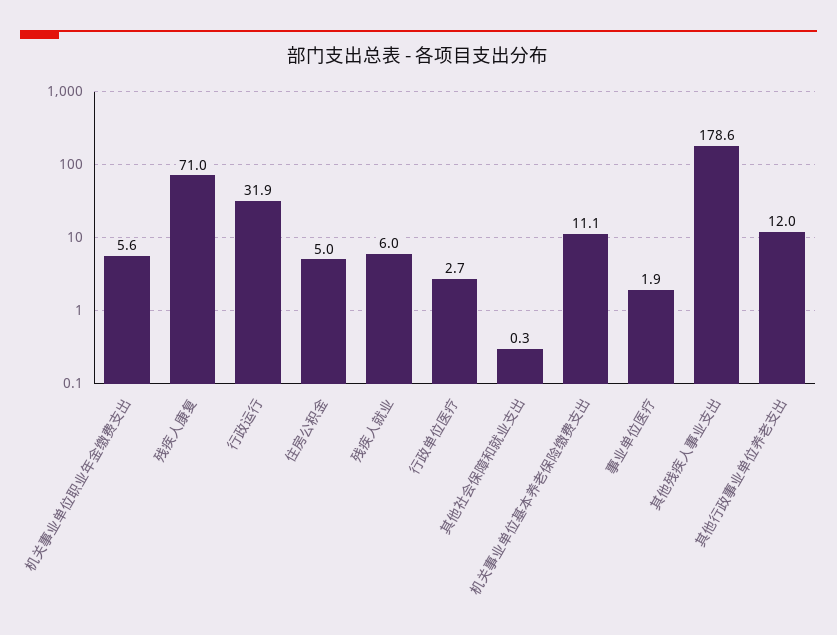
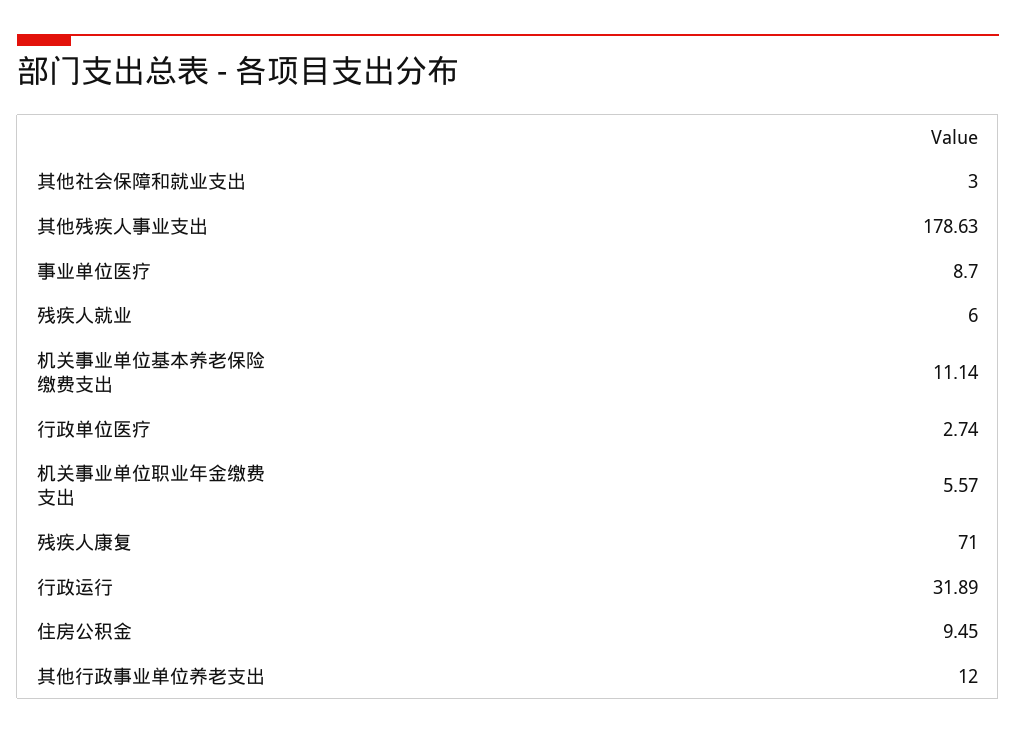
  {
    "机关事业单位职业年金缴费支出": 5.57,
    "残疾人康复": 71,
    "行政运行": 31.89,
-   "住房公积金": 5,
+   "住房公积金": 9.45,
    "残疾人就业": 6,
    "行政单位医疗": 2.74,
-   "其他社会保障和就业支出": 0.3,
+   "其他社会保障和就业支出": 3,
    "机关事业单位基本养老保险缴费支出": 11.14,
-   "事业单位医疗": 1.9,
+   "事业单位医疗": 8.7,
    "其他残疾人事业支出": 178.63,
    "其他行政事业单位养老支出": 12
  }

